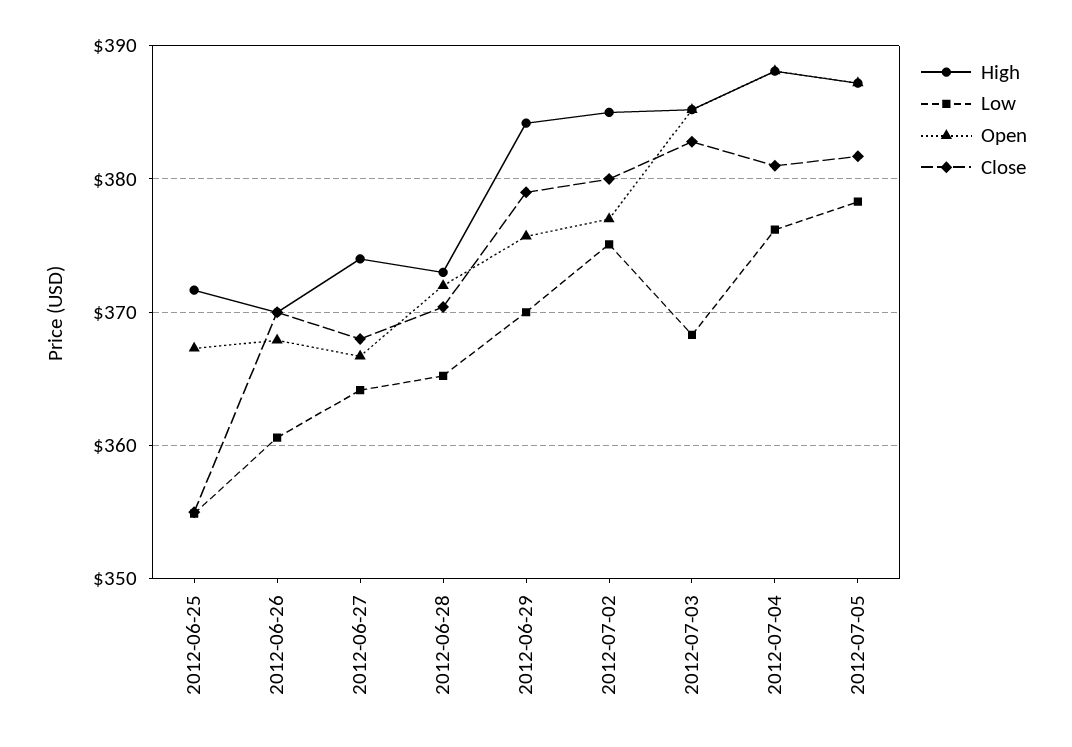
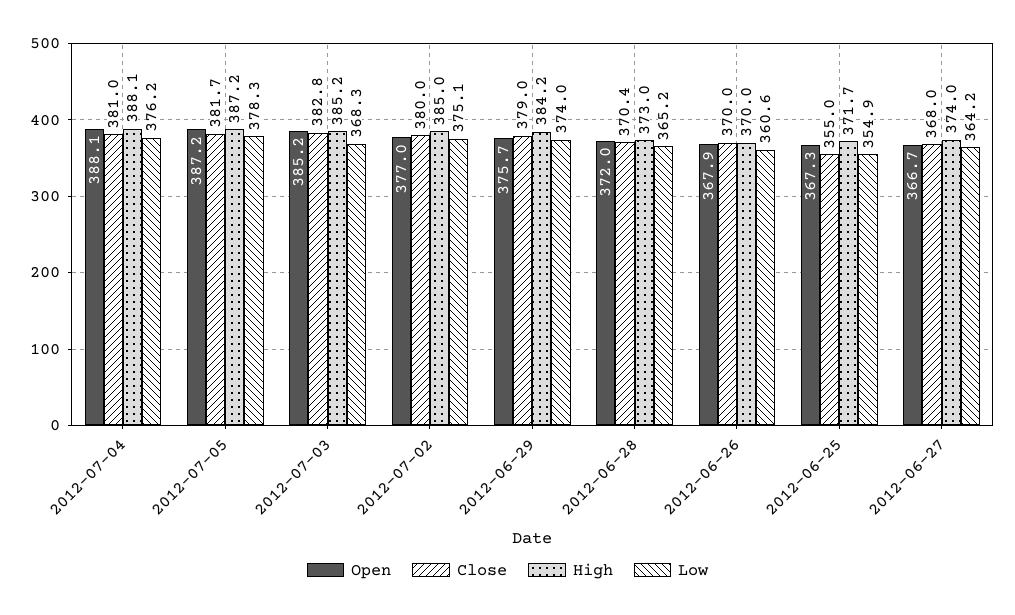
  {
    "High": {
      "2012-06-25": 371.7,
      "2012-06-26": 370,
      "2012-06-27": 374,
      "2012-06-28": 373,
      "2012-06-29": 384.2,
      "2012-07-02": 385,
      "2012-07-03": 385.2,
      "2012-07-04": 388.1,
      "2012-07-05": 387.2
    },
    "Low": {
      "2012-06-25": 354.9,
      "2012-06-26": 360.6,
      "2012-06-27": 364.2,
      "2012-06-28": 365.2,
-     "2012-06-29": 370,
+     "2012-06-29": 374,
      "2012-07-02": 375.1,
      "2012-07-03": 368.3,
      "2012-07-04": 376.2,
      "2012-07-05": 378.3
    },
    "Open": {
      "2012-06-25": 367.3,
      "2012-06-26": 367.9,
      "2012-06-27": 366.7,
      "2012-06-28": 372,
      "2012-06-29": 375.7,
      "2012-07-02": 377,
      "2012-07-03": 385.2,
      "2012-07-04": 388.1,
      "2012-07-05": 387.2
    },
    "Close": {
      "2012-06-25": 355,
      "2012-06-26": 370,
      "2012-06-27": 368,
      "2012-06-28": 370.4,
      "2012-06-29": 379,
      "2012-07-02": 380,
      "2012-07-03": 382.8,
      "2012-07-04": 381,
      "2012-07-05": 381.7
    }
  }

